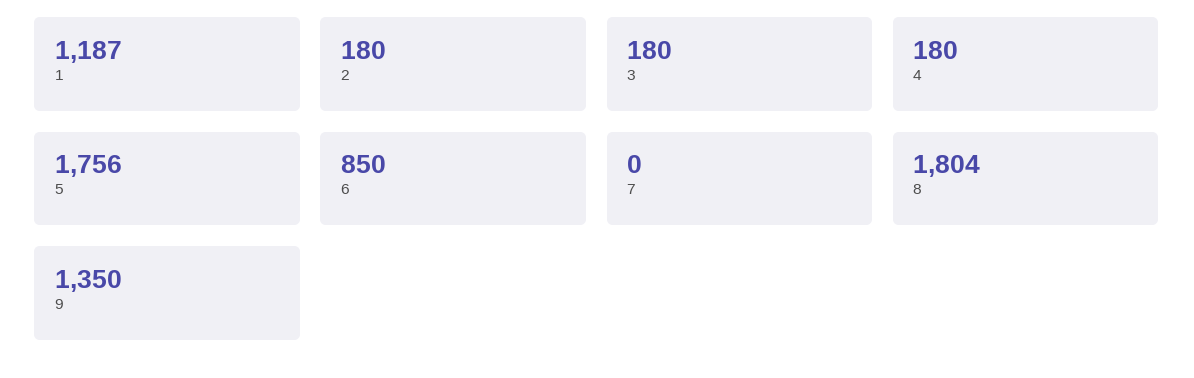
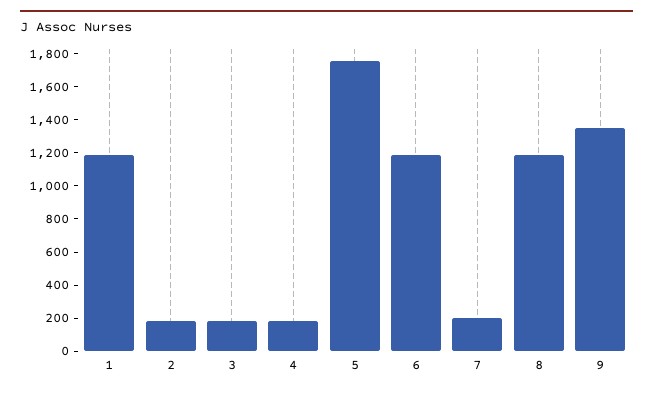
  {
    "1": 1187,
    "2": 180,
    "3": 180,
    "4": 180,
    "5": 1756,
-   "6": 850,
+   "6": 1200,
-   "7": 0,
+   "7": 200,
-   "8": 1804,
+   "8": 1200,
    "9": 1350
  }

